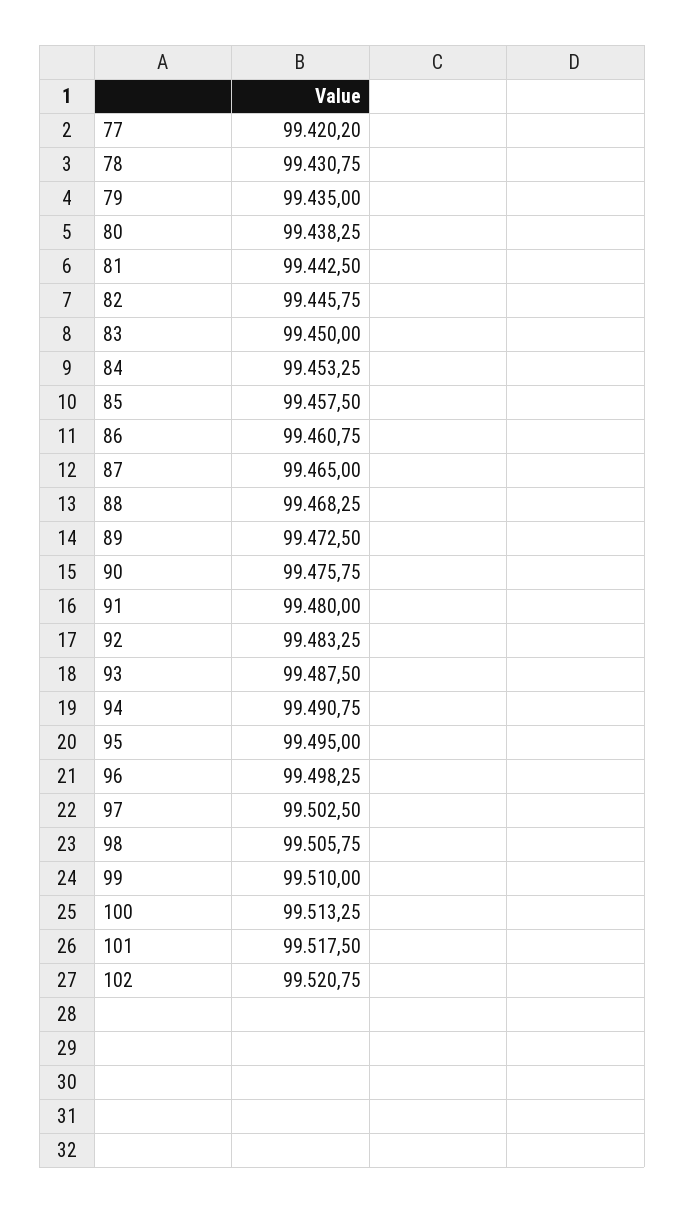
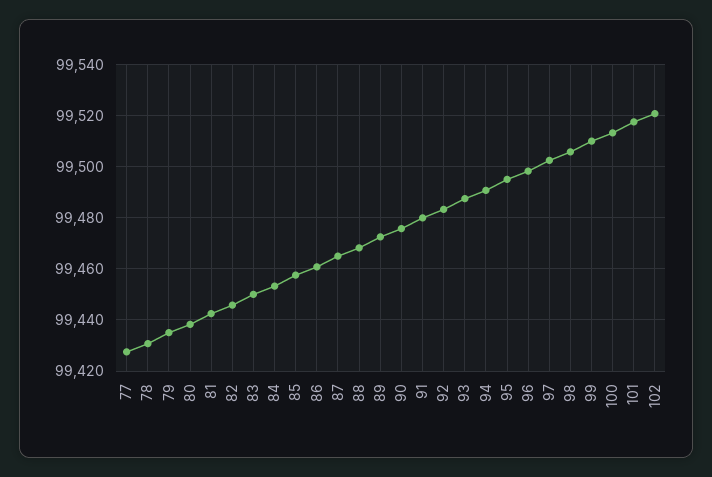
  {
-   "77": 99420.2,
+   "77": 99427.5,
    "78": 99430.75,
    "79": 99435,
    "80": 99438.25,
    "81": 99442.5,
    "82": 99445.75,
    "83": 99450,
    "84": 99453.25,
    "85": 99457.5,
    "86": 99460.75,
    "87": 99465,
    "88": 99468.25,
    "89": 99472.5,
    "90": 99475.75,
    "91": 99480,
    "92": 99483.25,
    "93": 99487.5,
    "94": 99490.75,
    "95": 99495,
    "96": 99498.25,
    "97": 99502.5,
    "98": 99505.75,
    "99": 99510,
    "100": 99513.25,
    "101": 99517.5,
    "102": 99520.75
  }

